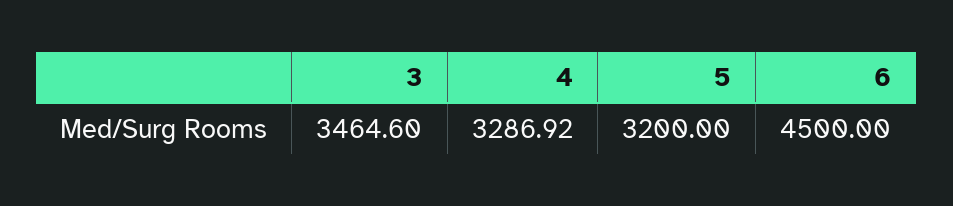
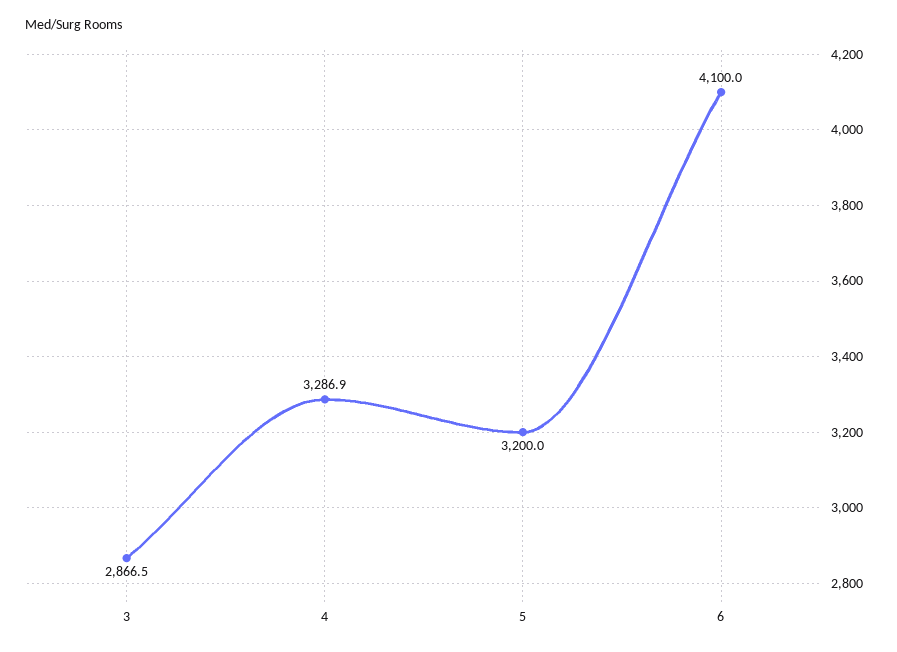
  {
-   "3": 3464.6,
+   "3": 2866.5,
    "4": 3286.92,
    "5": 3200,
-   "6": 4500
+   "6": 4100
  }

